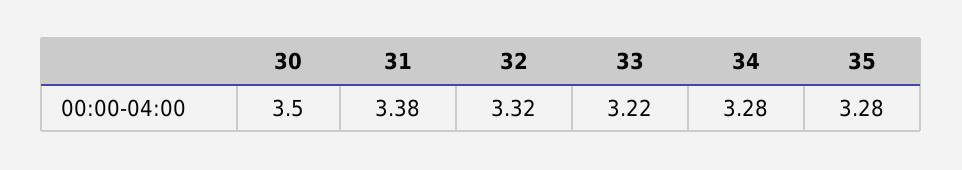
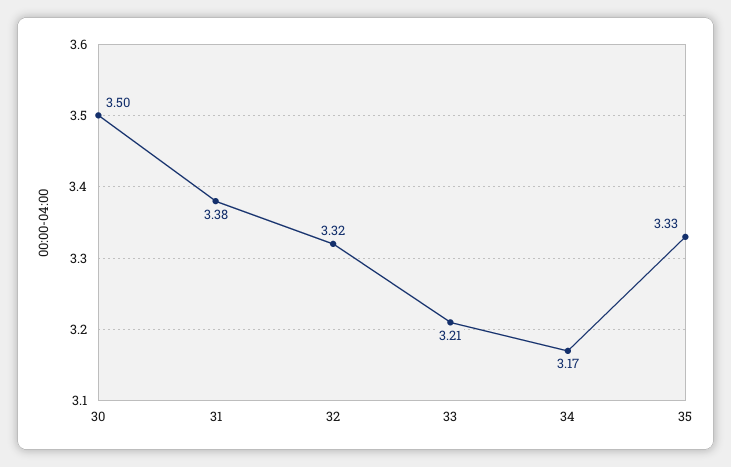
  {
    "30": 3.5,
    "31": 3.38,
    "32": 3.32,
-   "33": 3.22,
+   "33": 3.21,
-   "34": 3.28,
+   "34": 3.17,
-   "35": 3.28
+   "35": 3.33
  }

